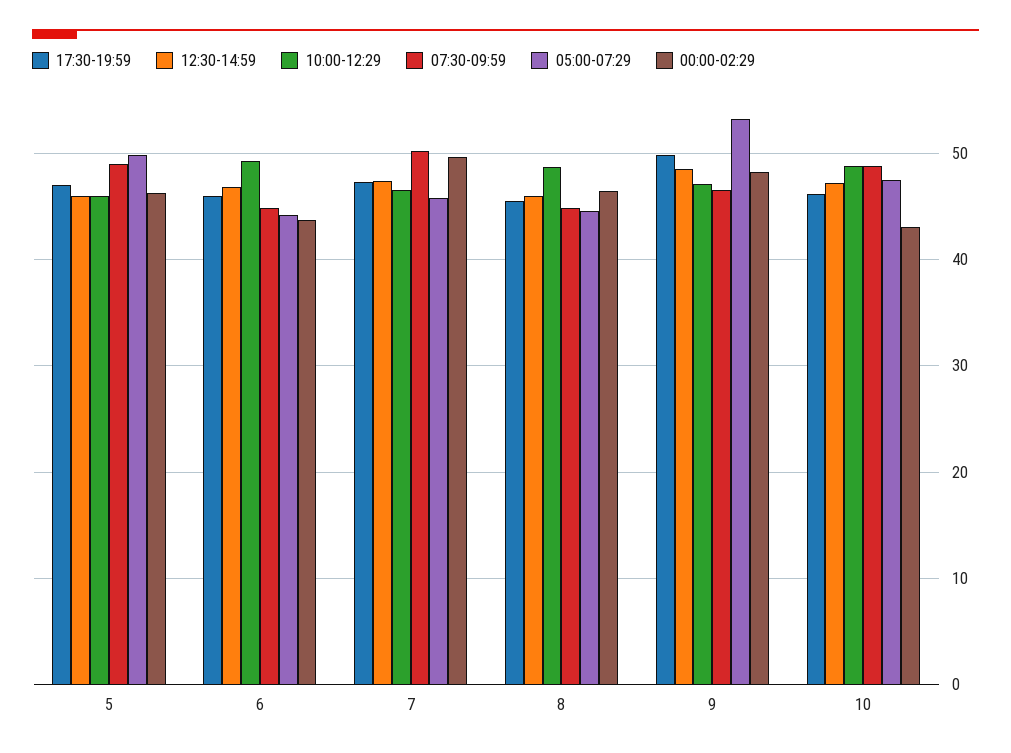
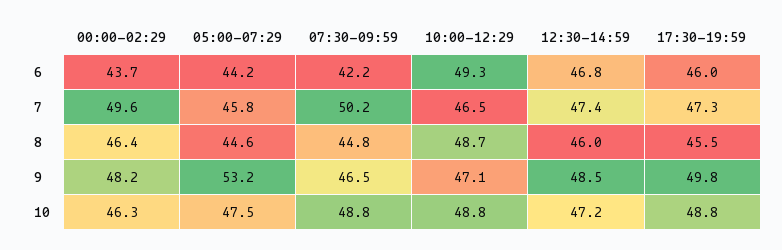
  {
    "17:30-19:59": {
-     "5": 47,
      "6": 46,
      "7": 47.3,
      "8": 45.5,
      "9": 49.8,
-     "10": 46
+     "10": 48.8
    },
    "12:30-14:59": {
-     "5": 46,
      "6": 46.8,
      "7": 47.4,
      "8": 46,
      "9": 48.5,
      "10": 47.2
    },
    "10:00-12:29": {
-     "5": 46,
      "6": 49.3,
      "7": 46.5,
      "8": 48.7,
      "9": 47.1,
      "10": 48.8
    },
    "07:30-09:59": {
-     "5": 49,
-     "6": 45,
+     "6": 42.2,
      "7": 50.2,
      "8": 44.8,
      "9": 46.5,
      "10": 48.8
    },
    "05:00-07:29": {
-     "5": 50,
      "6": 44.2,
      "7": 45.8,
      "8": 44.6,
      "9": 53.2,
      "10": 47.5
    },
    "00:00-02:29": {
-     "5": 46,
      "6": 43.7,
      "7": 49.6,
      "8": 46.4,
      "9": 48.2,
-     "10": 43
+     "10": 46.3
    }
  }

